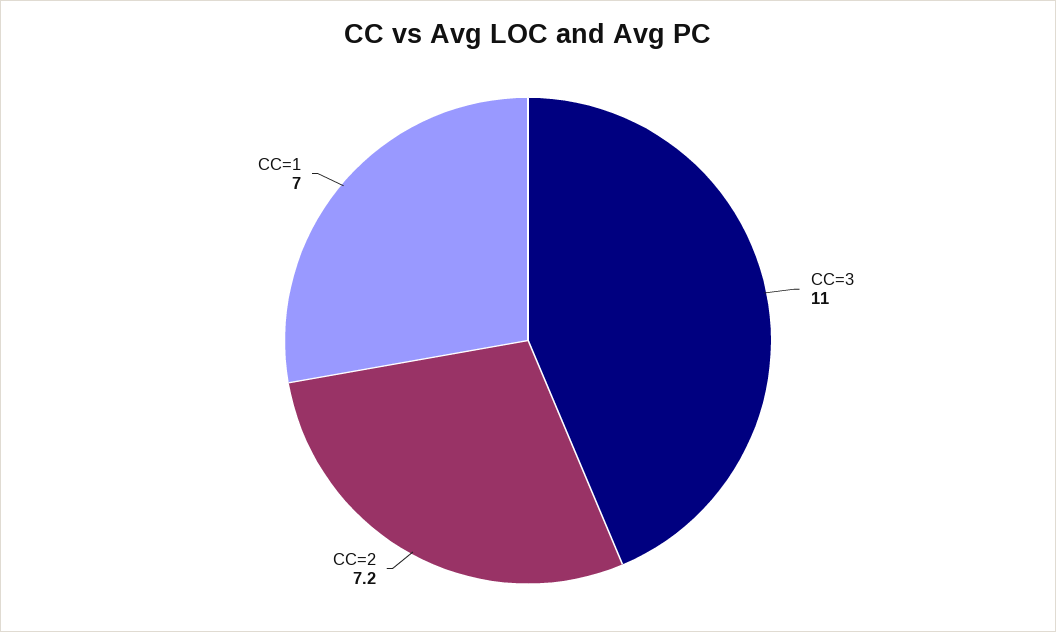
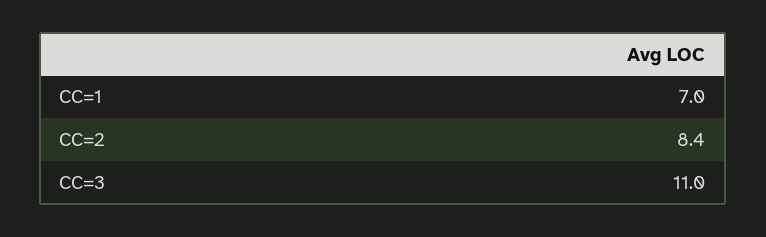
  {
    "CC=3": 11,
-   "CC=2": 7.2,
+   "CC=2": 8.4,
    "CC=1": 7
  }

